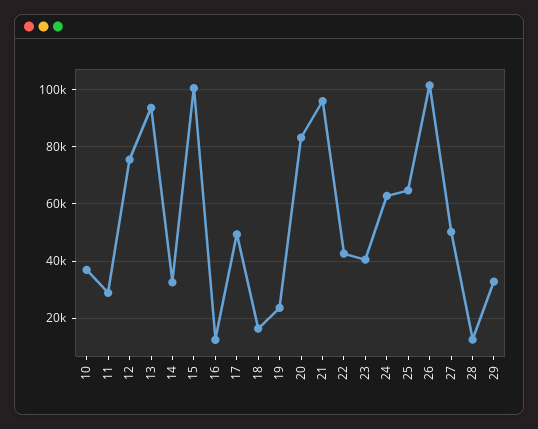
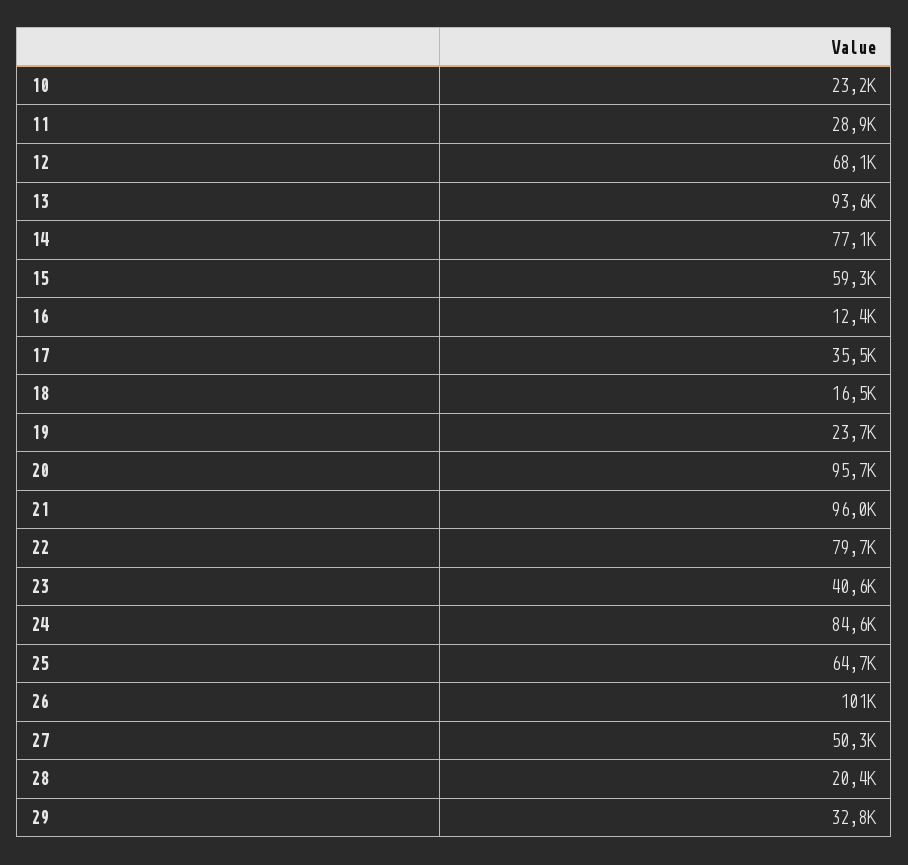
  {
-   "10": 37500,
+   "10": 23200,
    "11": 28900,
-   "12": 75000,
+   "12": 68100,
    "13": 93600,
-   "14": 32500,
+   "14": 77100,
-   "15": 100000,
+   "15": 59300,
    "16": 12400,
-   "17": 50000,
+   "17": 35500,
    "18": 16500,
    "19": 23700,
-   "20": 82500,
+   "20": 95700,
    "21": 96000,
-   "22": 42500,
+   "22": 79700,
    "23": 40600,
-   "24": 62500,
+   "24": 84600,
    "25": 64700,
    "26": 101000,
    "27": 50300,
-   "28": 12500,
+   "28": 20400,
    "29": 32800
  }

